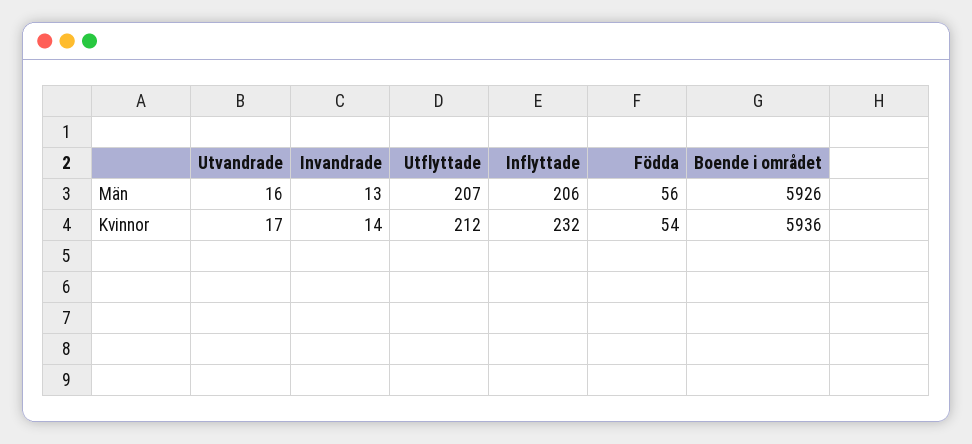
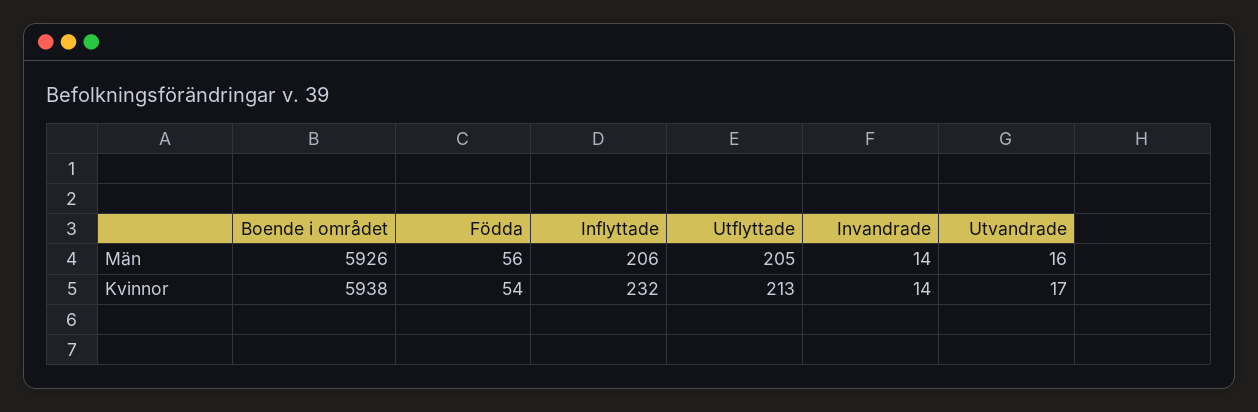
  {
    "Utvandrade": {
      "Män": 16,
      "Kvinnor": 17
    },
    "Invandrade": {
-     "Män": 13,
+     "Män": 14,
      "Kvinnor": 14
    },
    "Utflyttade": {
-     "Män": 207,
+     "Män": 205,
-     "Kvinnor": 212
+     "Kvinnor": 213
    },
    "Inflyttade": {
      "Män": 206,
      "Kvinnor": 232
    },
    "Födda": {
      "Män": 56,
      "Kvinnor": 54
    },
    "Boende i området": {
      "Män": 5926,
-     "Kvinnor": 5936
+     "Kvinnor": 5938
    }
  }

